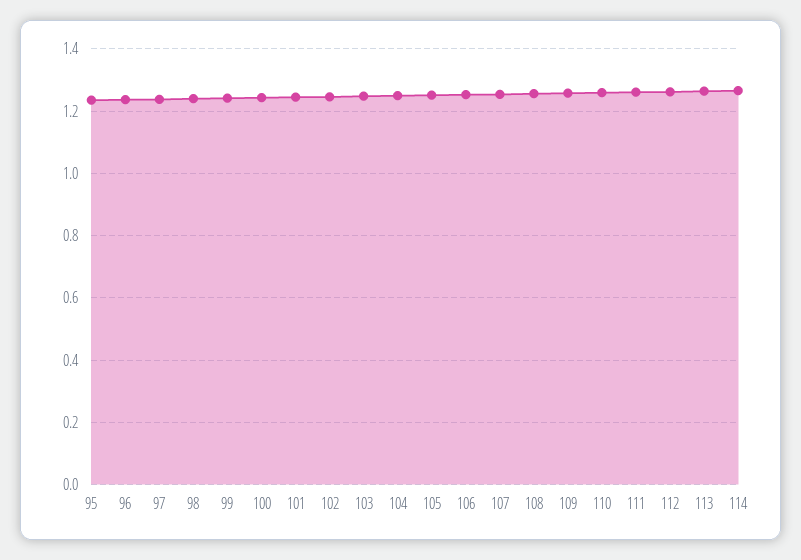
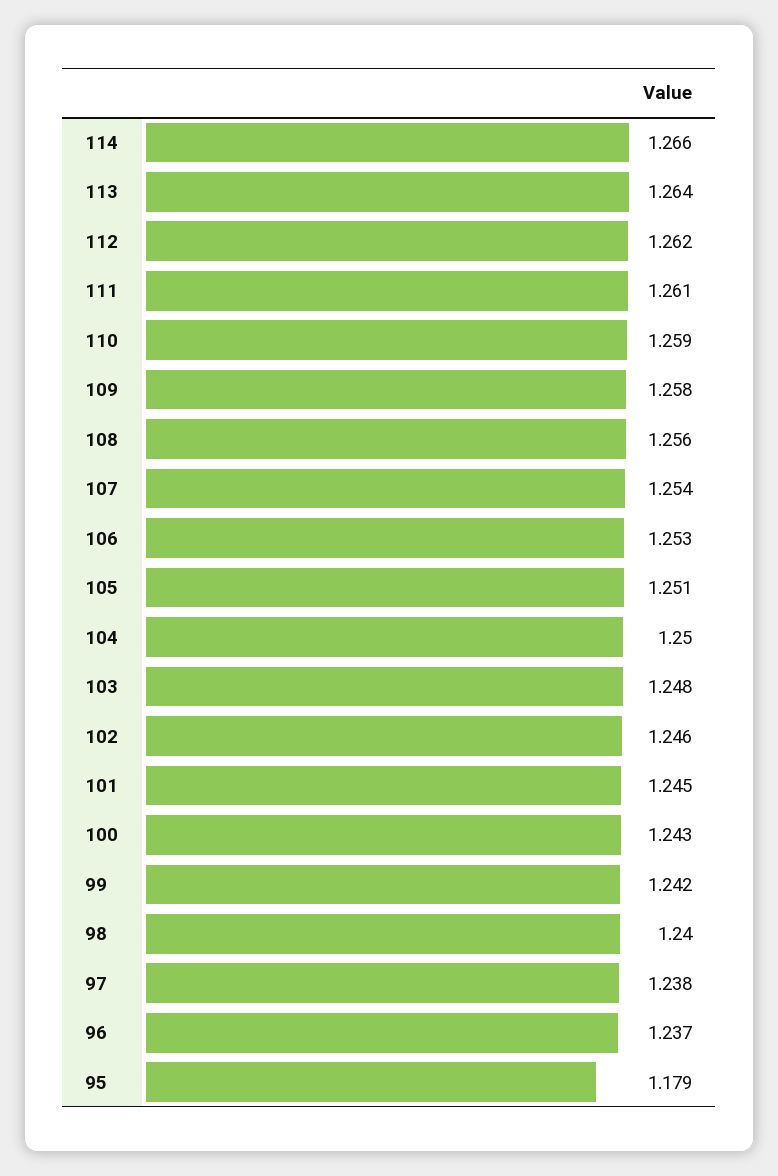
  {
-   "95": 1.24,
+   "95": 1.179,
    "96": 1.237,
    "97": 1.238,
    "98": 1.24,
    "99": 1.242,
    "100": 1.243,
    "101": 1.245,
    "102": 1.246,
    "103": 1.248,
    "104": 1.25,
    "105": 1.251,
    "106": 1.253,
    "107": 1.254,
    "108": 1.256,
    "109": 1.258,
    "110": 1.259,
    "111": 1.261,
    "112": 1.262,
    "113": 1.264,
    "114": 1.266
  }

